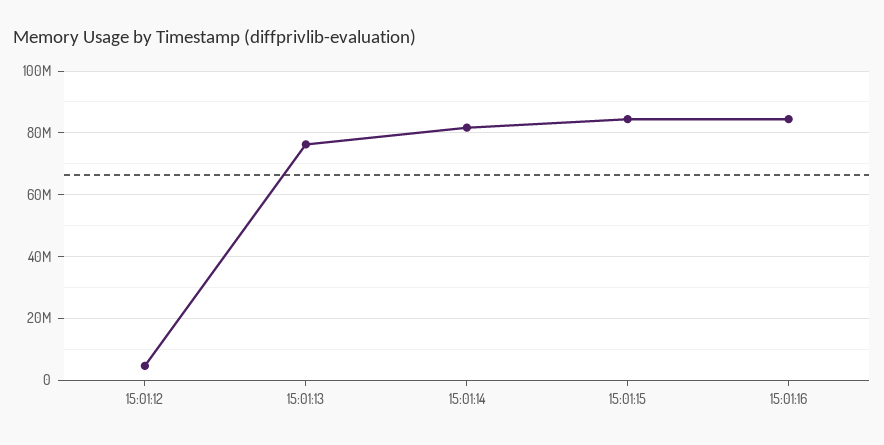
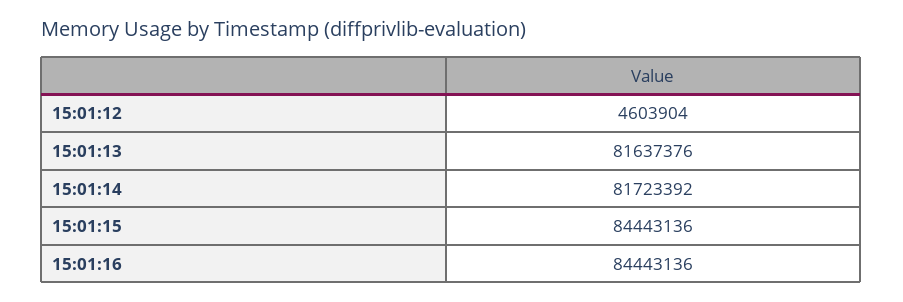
  {
    "15:01:12": 4603904,
-   "15:01:13": 76000000,
+   "15:01:13": 81637376,
    "15:01:14": 81723392,
    "15:01:15": 84443136,
    "15:01:16": 84443136
  }

